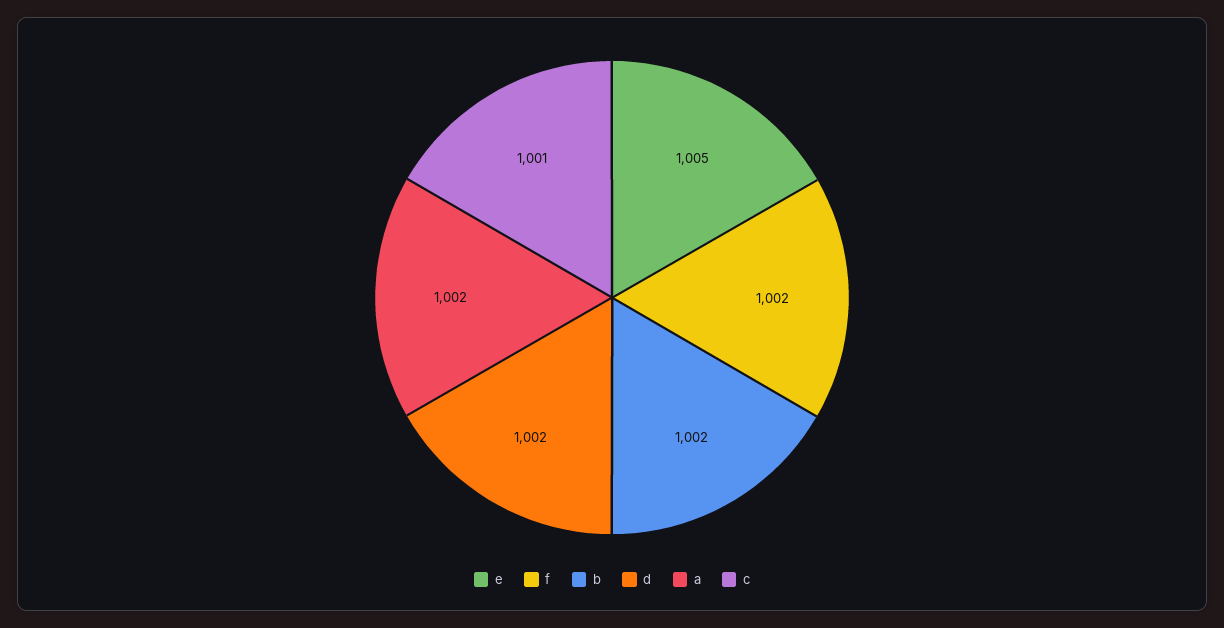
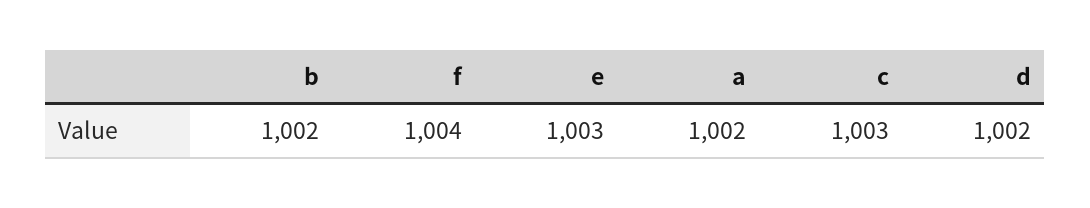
  {
-   "e": 1005,
+   "e": 1003,
-   "f": 1002,
+   "f": 1004,
    "b": 1002,
    "d": 1002,
    "a": 1002,
-   "c": 1001
+   "c": 1003
  }

